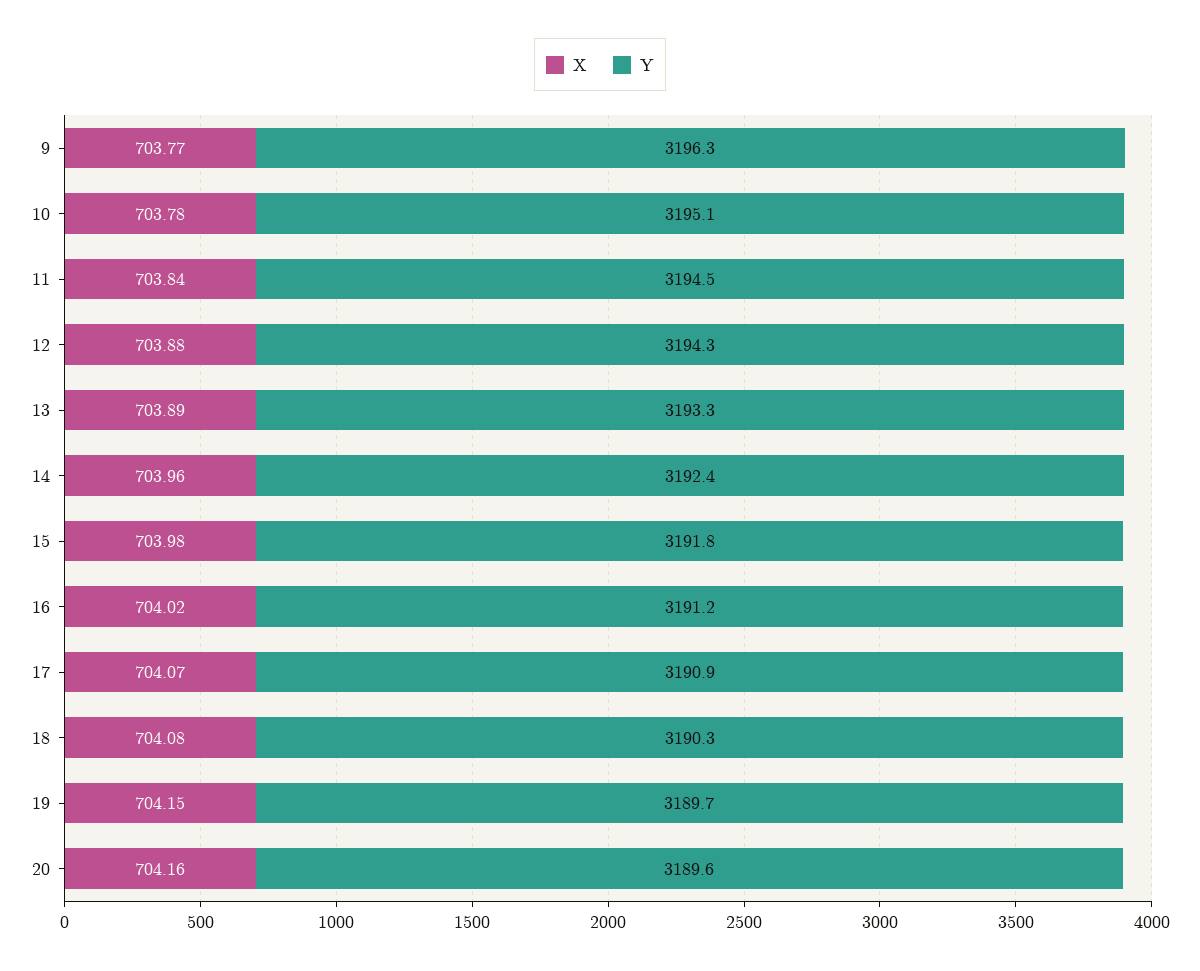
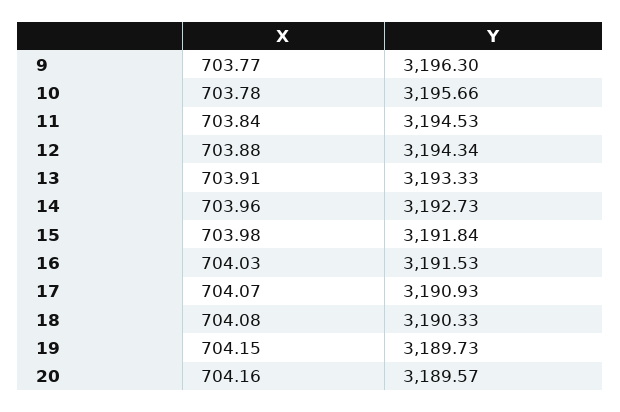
  {
    "X": {
      "9": 703.77,
      "10": 703.78,
      "11": 703.84,
      "12": 703.88,
-     "13": 703.89,
+     "13": 703.91,
      "14": 703.96,
      "15": 703.98,
-     "16": 704.02,
+     "16": 704.03,
      "17": 704.07,
      "18": 704.08,
      "19": 704.15,
      "20": 704.16
    },
    "Y": {
      "9": 3196.3,
-     "10": 3195.1,
+     "10": 3195.66,
      "11": 3194.53,
      "12": 3194.34,
      "13": 3193.33,
-     "14": 3192.4,
+     "14": 3192.73,
      "15": 3191.84,
-     "16": 3191.2,
+     "16": 3191.53,
      "17": 3190.93,
      "18": 3190.33,
      "19": 3189.73,
      "20": 3189.57
    }
  }

